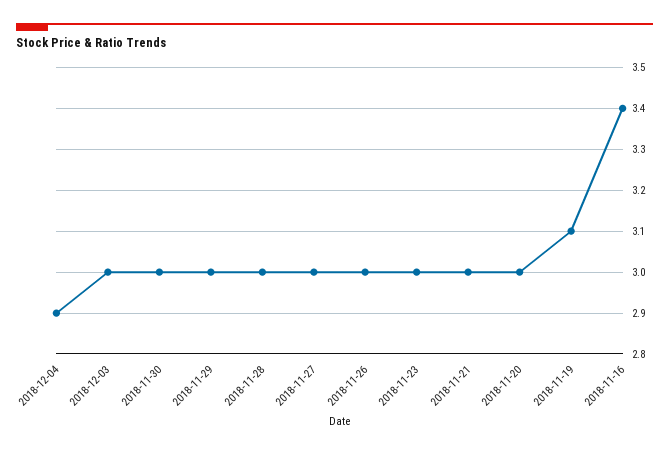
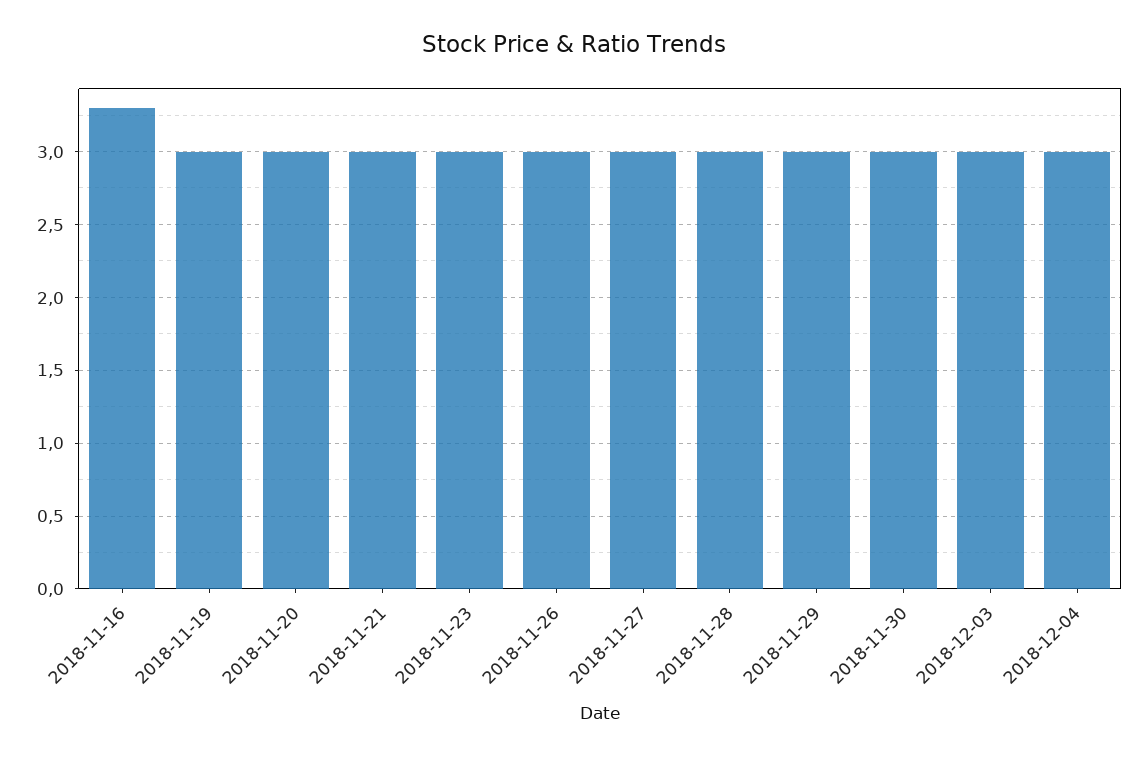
  {
-   "2018-12-04": 2.9,
+   "2018-12-04": 3,
    "2018-12-03": 3,
    "2018-11-30": 3,
    "2018-11-29": 3,
    "2018-11-28": 3,
    "2018-11-27": 3,
    "2018-11-26": 3,
    "2018-11-23": 3,
    "2018-11-21": 3,
    "2018-11-20": 3,
-   "2018-11-19": 3.1,
+   "2018-11-19": 3,
-   "2018-11-16": 3.4
+   "2018-11-16": 3.3
  }

